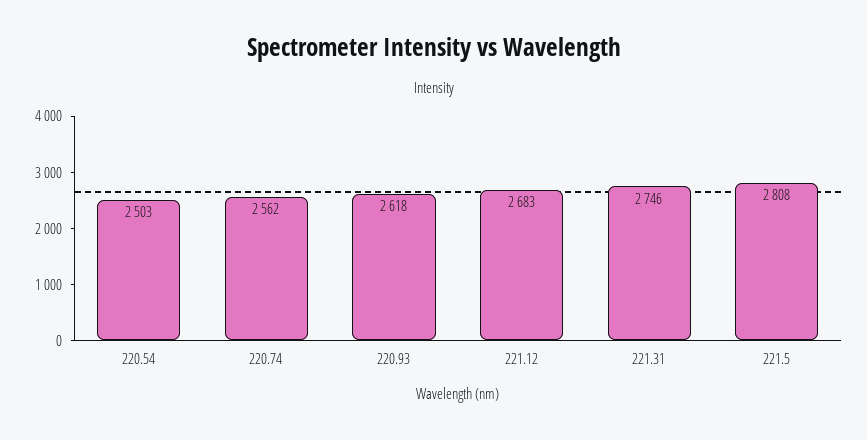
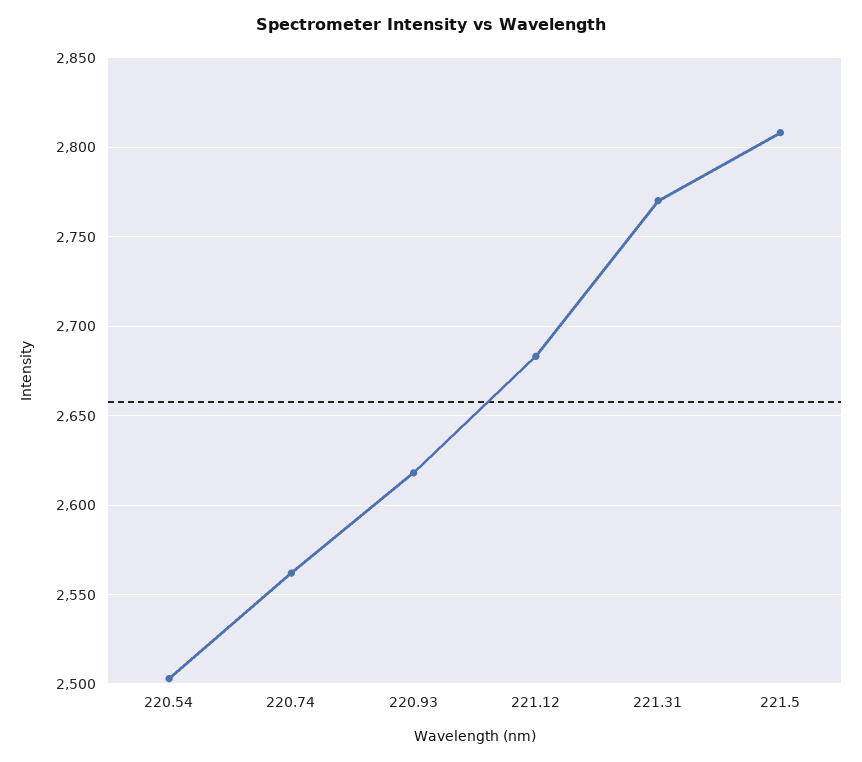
  {
    "220.54": 2503,
    "220.74": 2562,
    "220.93": 2618,
    "221.12": 2683,
-   "221.31": 2746,
+   "221.31": 2770,
    "221.5": 2808
  }

